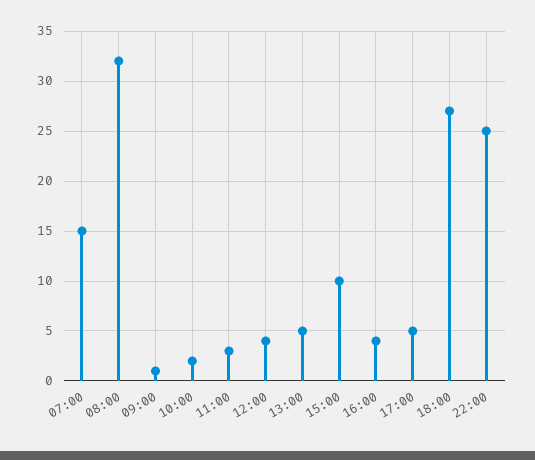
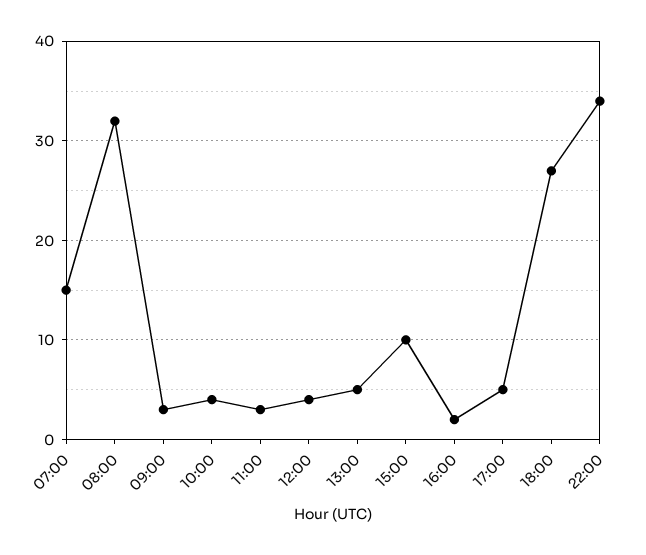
  {
    "07:00": 15,
    "08:00": 32,
-   "09:00": 1,
+   "09:00": 3,
-   "10:00": 2,
+   "10:00": 4,
    "11:00": 3,
    "12:00": 4,
    "13:00": 5,
    "15:00": 10,
-   "16:00": 4,
+   "16:00": 2,
    "17:00": 5,
    "18:00": 27,
-   "22:00": 25
+   "22:00": 34
  }

